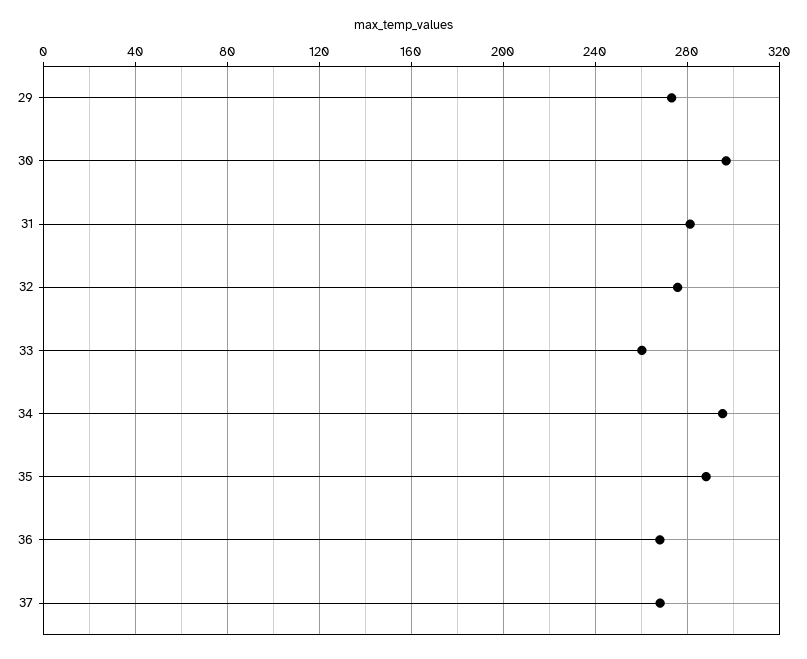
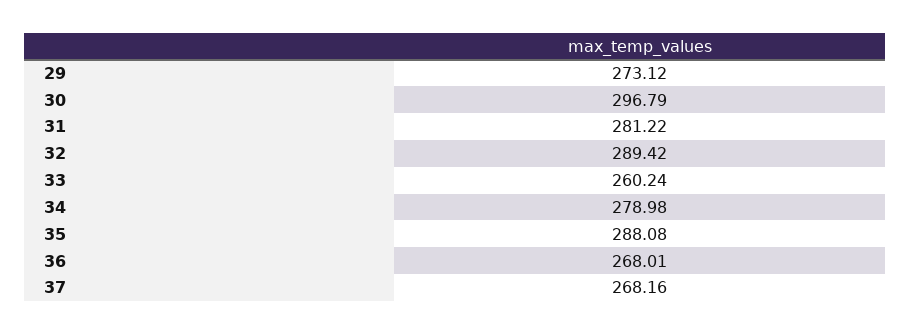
  {
    "29": 273.12,
    "30": 296.79,
    "31": 281.22,
-   "32": 275,
+   "32": 289.42,
    "33": 260.24,
-   "34": 295,
+   "34": 278.98,
    "35": 288.08,
    "36": 268.01,
    "37": 268.16
  }

